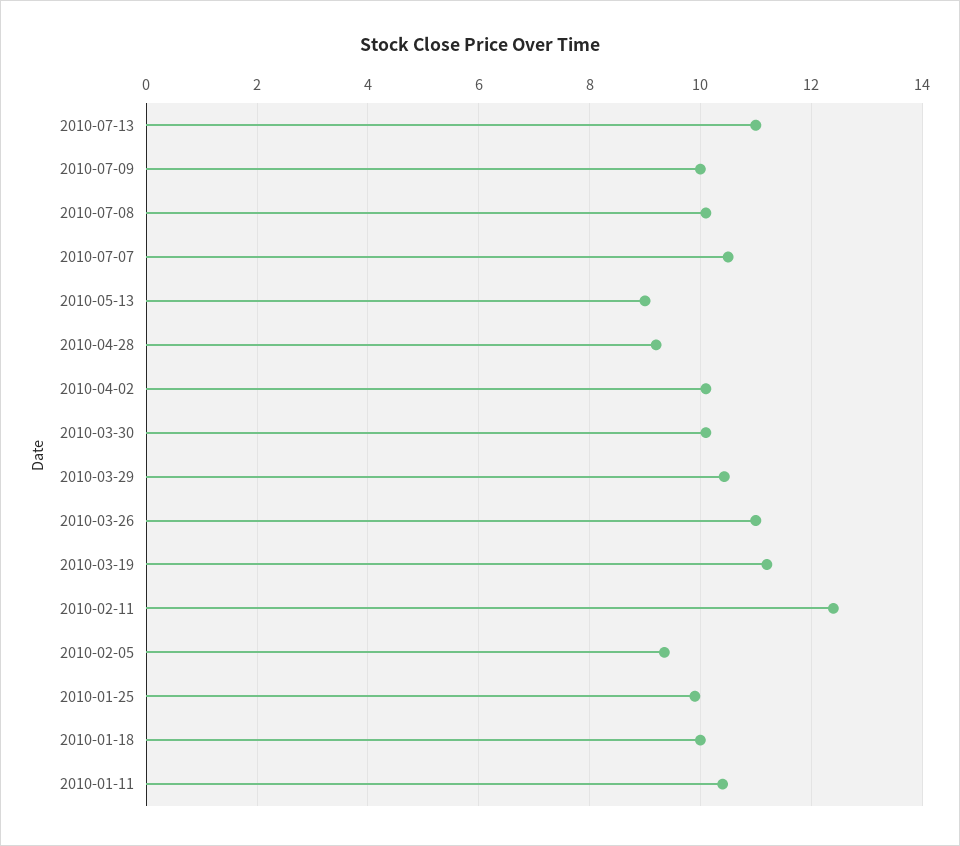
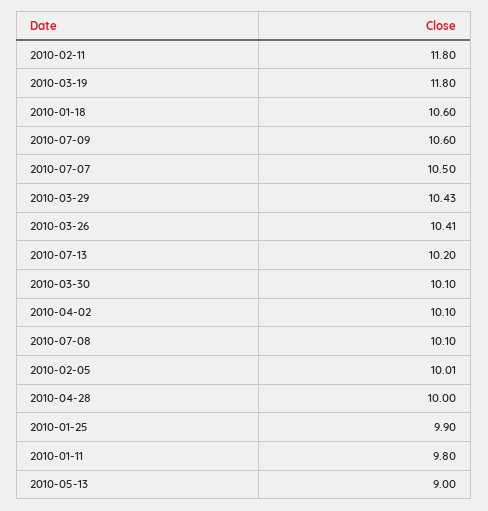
  {
-   "2010-07-13": 11,
+   "2010-07-13": 10.2,
-   "2010-07-09": 10,
+   "2010-07-09": 10.6,
    "2010-07-08": 10.1,
    "2010-07-07": 10.5,
    "2010-05-13": 9,
-   "2010-04-28": 9.2,
+   "2010-04-28": 10,
    "2010-04-02": 10.1,
    "2010-03-30": 10.1,
    "2010-03-29": 10.43,
-   "2010-03-26": 11,
+   "2010-03-26": 10.41,
-   "2010-03-19": 11.2,
+   "2010-03-19": 11.8,
-   "2010-02-11": 12.4,
+   "2010-02-11": 11.8,
-   "2010-02-05": 9.4,
+   "2010-02-05": 10.01,
    "2010-01-25": 9.9,
-   "2010-01-18": 10,
+   "2010-01-18": 10.6,
-   "2010-01-11": 10.4
+   "2010-01-11": 9.8
  }

